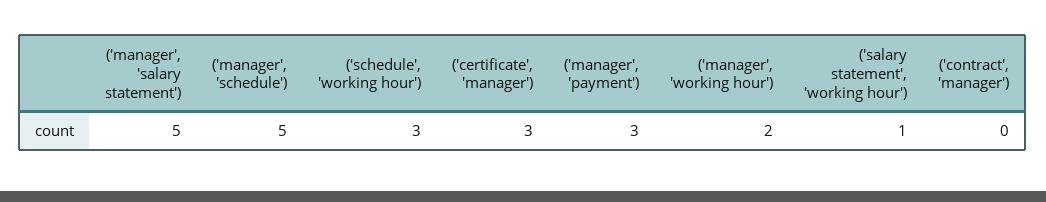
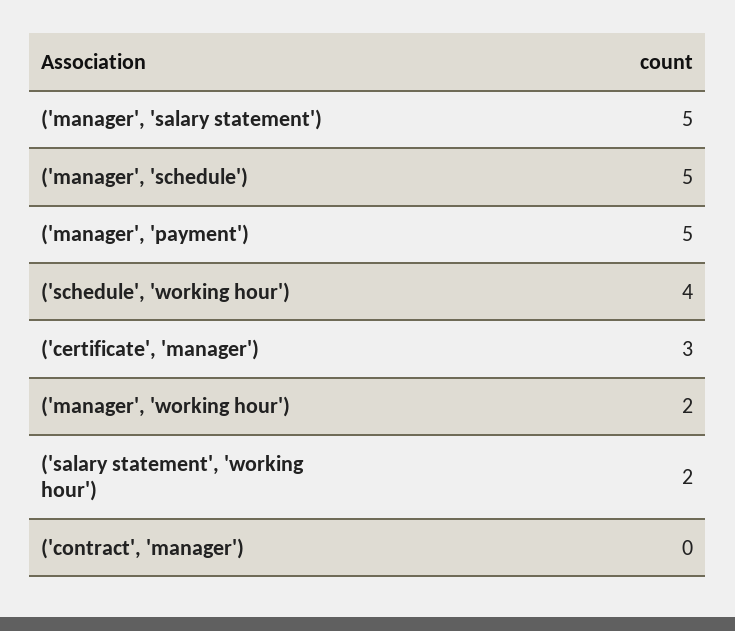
  {
    "('manager', 'salary statement')": 5,
    "('manager', 'schedule')": 5,
-   "('schedule', 'working hour')": 3,
+   "('schedule', 'working hour')": 4,
    "('certificate', 'manager')": 3,
-   "('manager', 'payment')": 3,
+   "('manager', 'payment')": 5,
    "('manager', 'working hour')": 2,
-   "('salary statement', 'working hour')": 1,
+   "('salary statement', 'working hour')": 2,
    "('contract', 'manager')": 0
  }

